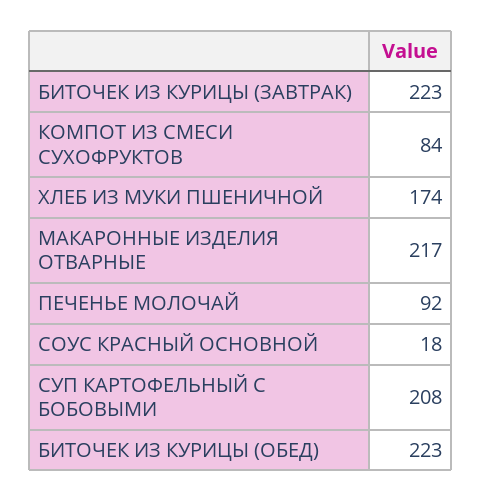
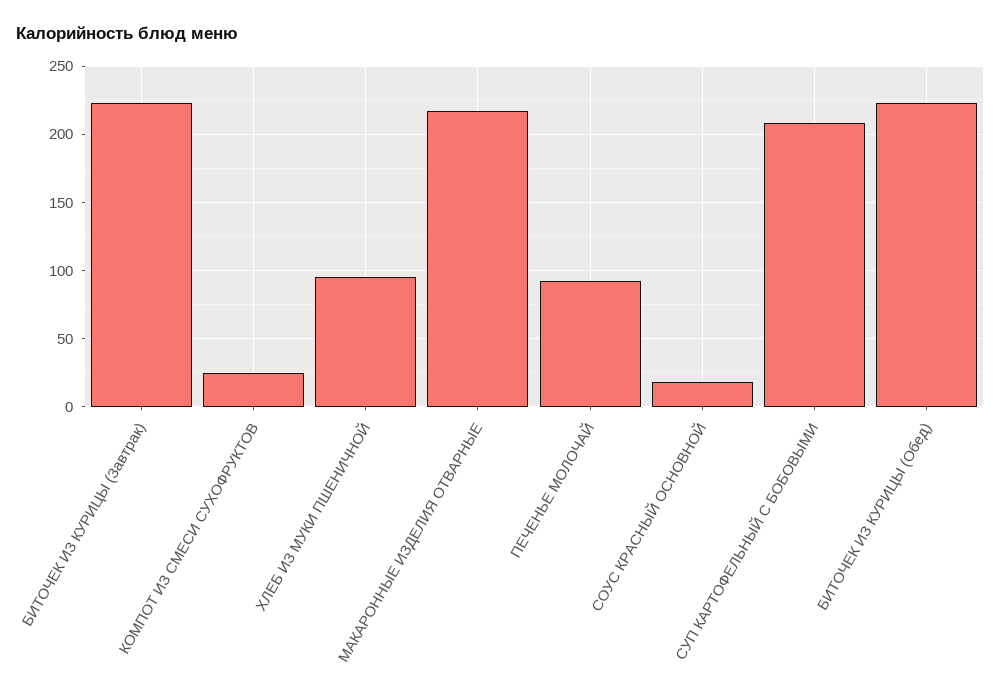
  {
    "БИТОЧЕК ИЗ КУРИЦЫ (ЗАВТРАК)": 223,
-   "КОМПОТ ИЗ СМЕСИ СУХОФРУКТОВ": 84,
+   "КОМПОТ ИЗ СМЕСИ СУХОФРУКТОВ": 25,
-   "ХЛЕБ ИЗ МУКИ ПШЕНИЧНОЙ": 174,
+   "ХЛЕБ ИЗ МУКИ ПШЕНИЧНОЙ": 95,
    "МАКАРОННЫЕ ИЗДЕЛИЯ ОТВАРНЫЕ": 217,
    "ПЕЧЕНЬЕ МОЛОЧАЙ": 92,
    "СОУС КРАСНЫЙ ОСНОВНОЙ": 18,
    "СУП КАРТОФЕЛЬНЫЙ С БОБОВЫМИ": 208,
    "БИТОЧЕК ИЗ КУРИЦЫ (ОБЕД)": 223
  }

